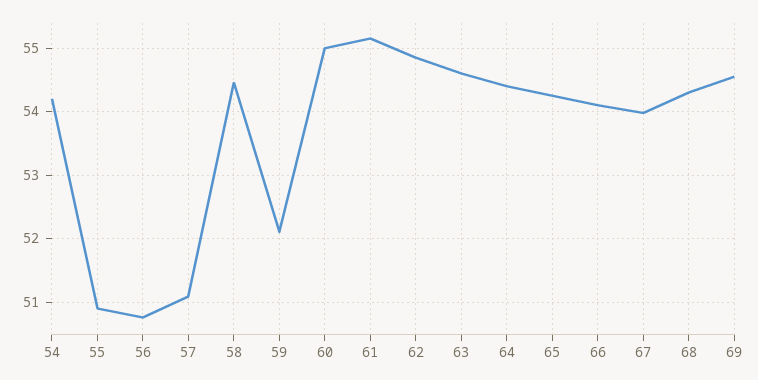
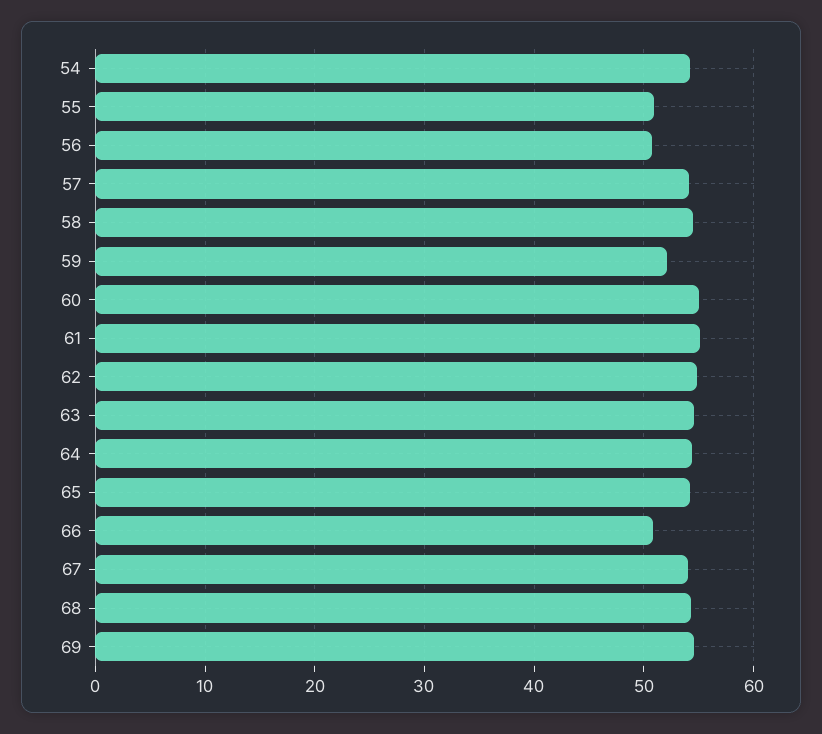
  {
    "54": 54.2,
    "55": 50.9,
    "56": 50.8,
-   "57": 51.1,
+   "57": 54,
    "58": 54.5,
    "59": 52.1,
    "60": 55,
    "61": 55.2,
    "62": 54.9,
    "63": 54.6,
    "64": 54.4,
    "65": 54.3,
-   "66": 54.1,
+   "66": 51,
    "67": 54,
    "68": 54.3,
    "69": 54.6
  }

